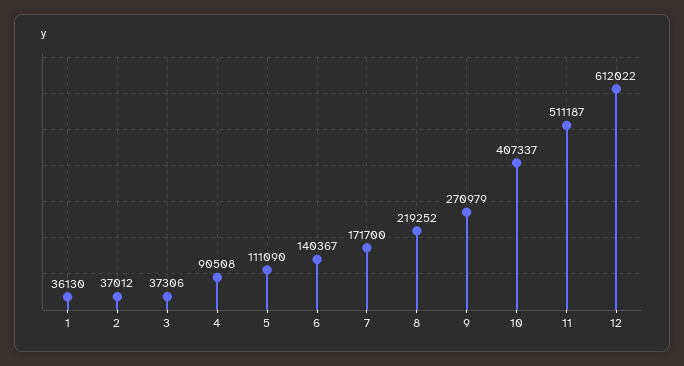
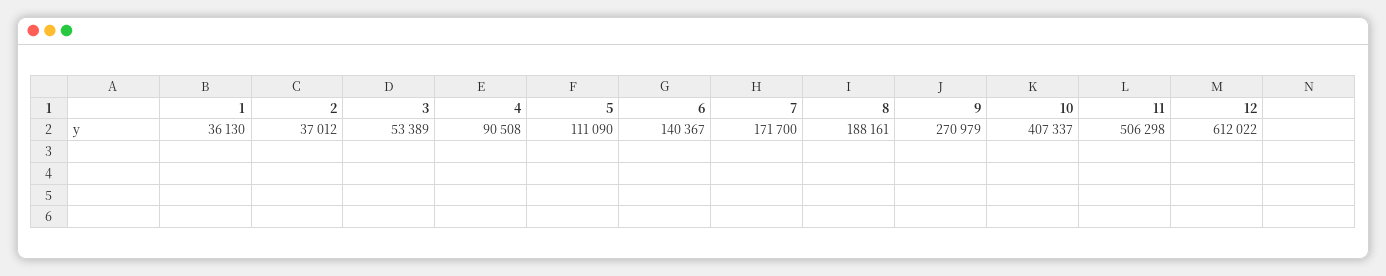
  {
    "1": 36130,
    "2": 37012,
-   "3": 37306,
+   "3": 53389,
    "4": 90508,
    "5": 111090,
    "6": 140367,
    "7": 171700,
-   "8": 219252,
+   "8": 188161,
    "9": 270979,
    "10": 407337,
-   "11": 511187,
+   "11": 506298,
    "12": 612022
  }

